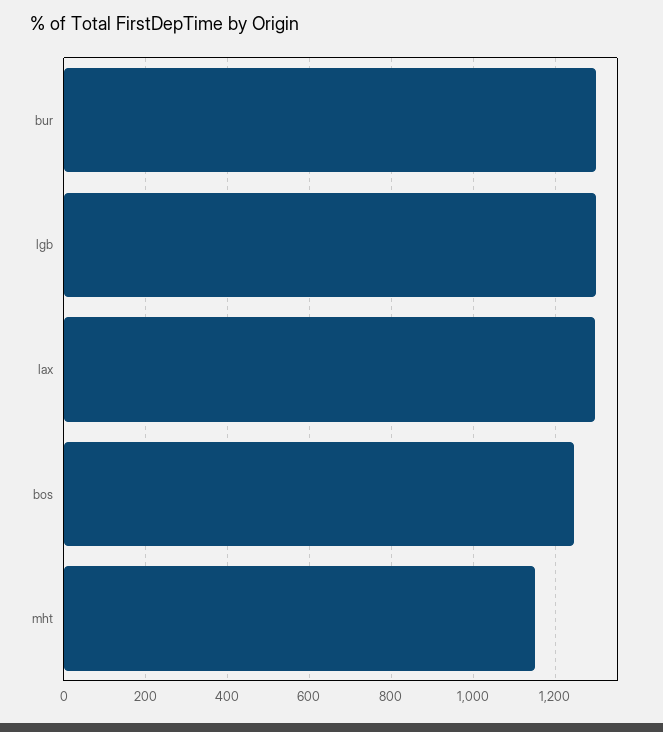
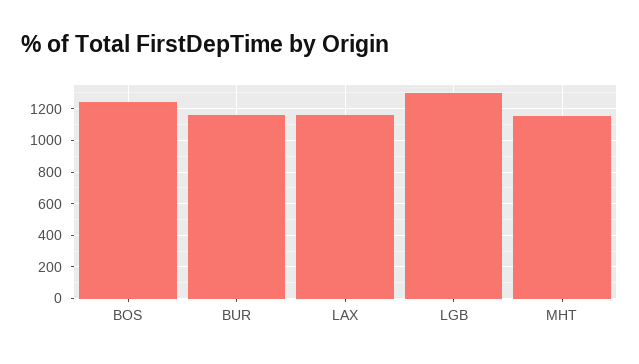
  {
-   "bur": 1300,
+   "bur": 1150,
    "lgb": 1300,
-   "lax": 1300,
+   "lax": 1150,
    "bos": 1240,
    "mht": 1160
  }

